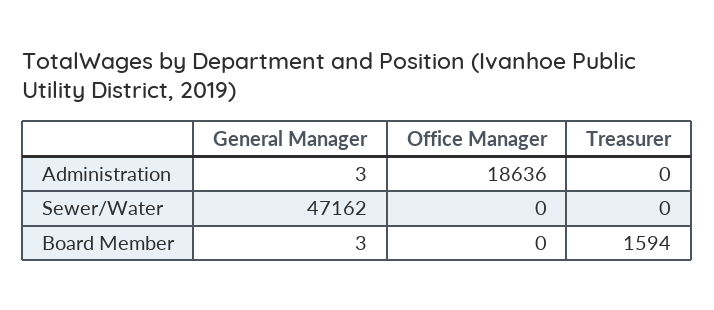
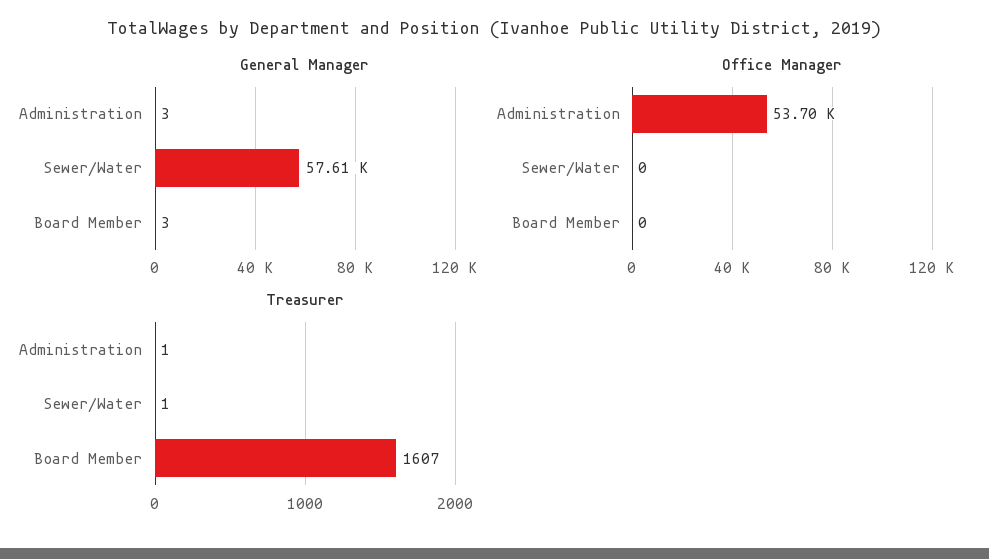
  {
    "General Manager": {
      "Administration": 3,
-     "Sewer/Water": 47162,
+     "Sewer/Water": 57610,
      "Board Member": 3
    },
    "Office Manager": {
-     "Administration": 18636,
+     "Administration": 53700,
      "Sewer/Water": 0,
      "Board Member": 0
    },
    "Treasurer": {
-     "Administration": 0,
+     "Administration": 1,
-     "Sewer/Water": 0,
+     "Sewer/Water": 1,
-     "Board Member": 1594
+     "Board Member": 1607
    }
  }

